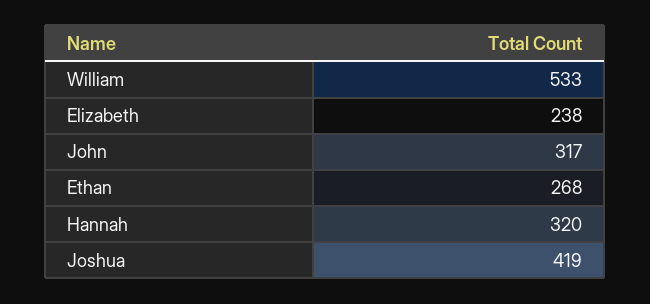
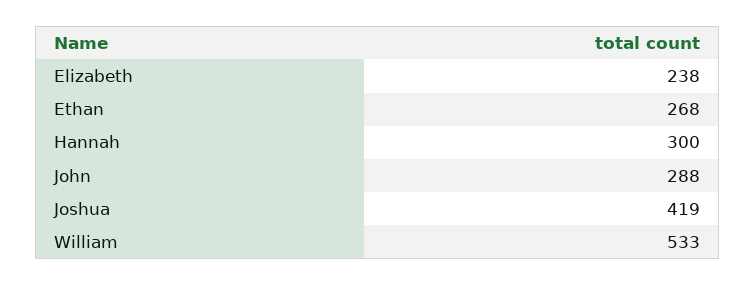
  {
    "William": 533,
    "Elizabeth": 238,
-   "John": 317,
+   "John": 288,
    "Ethan": 268,
-   "Hannah": 320,
+   "Hannah": 300,
    "Joshua": 419
  }

